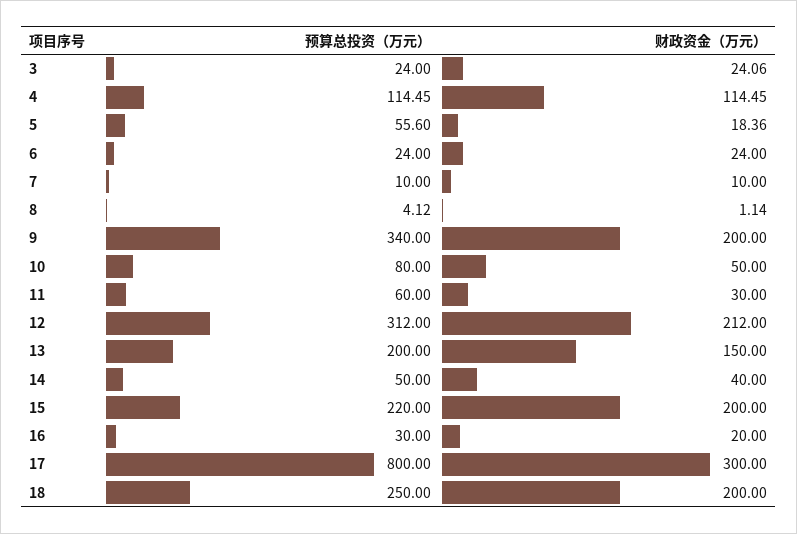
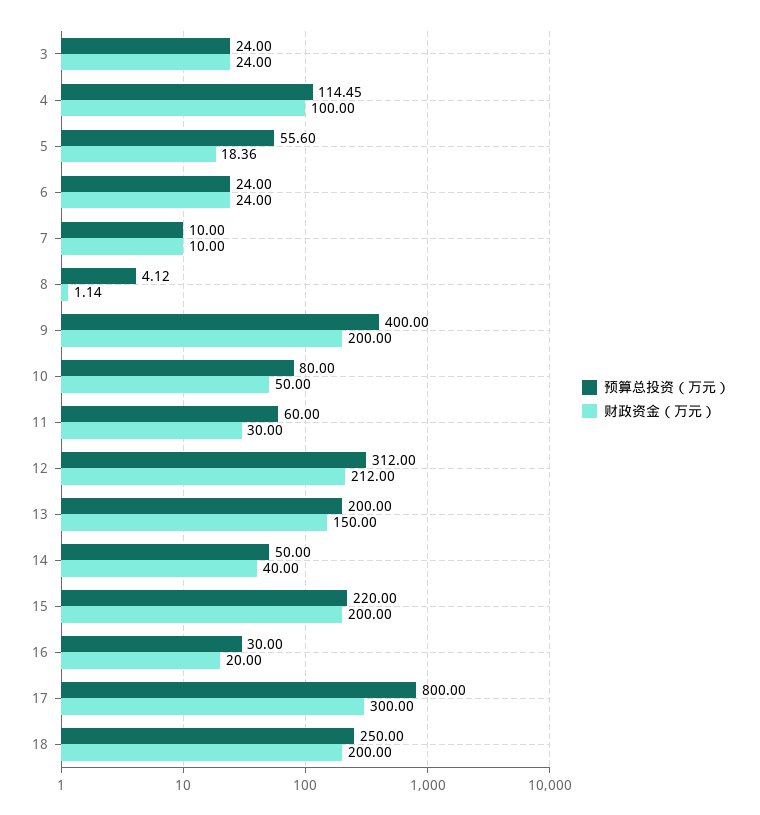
  {
    "预算总投资（万元）": {
      "3": 24,
      "4": 114.45,
      "5": 55.6,
      "6": 24,
      "7": 10,
      "8": 4.12,
-     "9": 340,
+     "9": 400,
      "10": 80,
      "11": 60,
      "12": 312,
      "13": 200,
      "14": 50,
      "15": 220,
      "16": 30,
      "17": 800,
      "18": 250
    },
    "财政资金（万元）": {
-     "3": 24.06,
+     "3": 24,
-     "4": 114.45,
+     "4": 100,
      "5": 18.36,
      "6": 24,
      "7": 10,
      "8": 1.14,
      "9": 200,
      "10": 50,
      "11": 30,
      "12": 212,
      "13": 150,
      "14": 40,
      "15": 200,
      "16": 20,
      "17": 300,
      "18": 200
    }
  }

